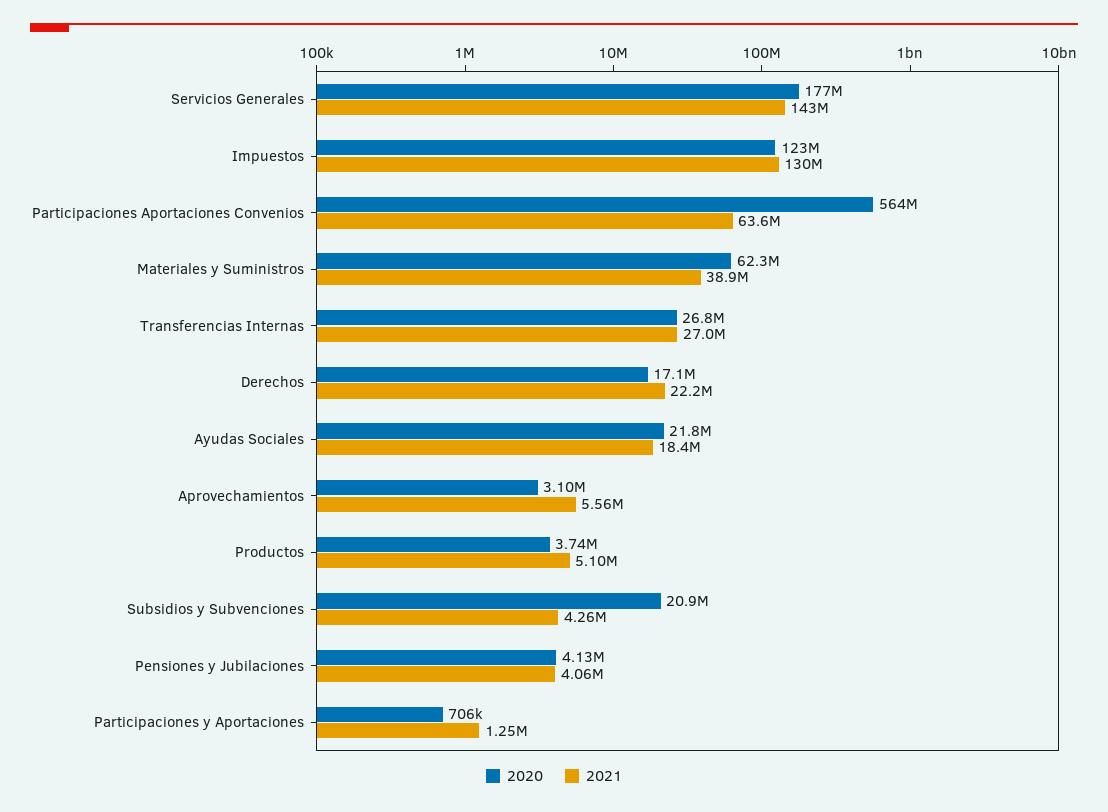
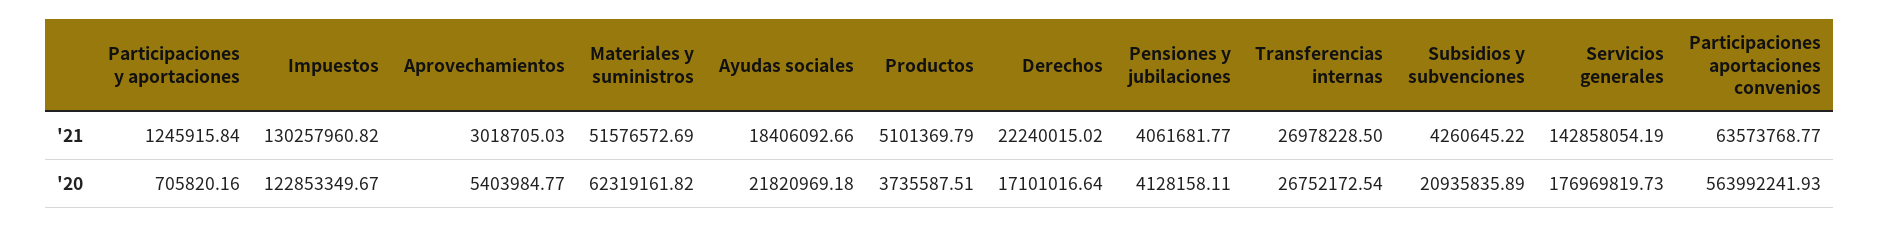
  {
    "2020": {
      "Servicios Generales": 176969819.73,
      "Impuestos": 122853349.67,
      "Participaciones Aportaciones Convenios": 563992241.93,
      "Materiales y Suministros": 62319161.82,
      "Transferencias Internas": 26752172.54,
      "Derechos": 17101016.64,
      "Ayudas Sociales": 21820969.18,
-     "Aprovechamientos": 3100000,
+     "Aprovechamientos": 5403984.77,
      "Productos": 3735587.51,
      "Subsidios y Subvenciones": 20935835.89,
      "Pensiones y Jubilaciones": 4128158.11,
      "Participaciones y Aportaciones": 705820.16
    },
    "2021": {
      "Servicios Generales": 142858054.19,
      "Impuestos": 130257960.82,
      "Participaciones Aportaciones Convenios": 63573768.77,
-     "Materiales y Suministros": 38900000,
+     "Materiales y Suministros": 51576572.69,
      "Transferencias Internas": 26978228.5,
      "Derechos": 22240015.02,
      "Ayudas Sociales": 18406092.66,
-     "Aprovechamientos": 5560000,
+     "Aprovechamientos": 3018705.03,
      "Productos": 5101369.79,
      "Subsidios y Subvenciones": 4260645.22,
      "Pensiones y Jubilaciones": 4061681.77,
      "Participaciones y Aportaciones": 1245915.84
    }
  }

